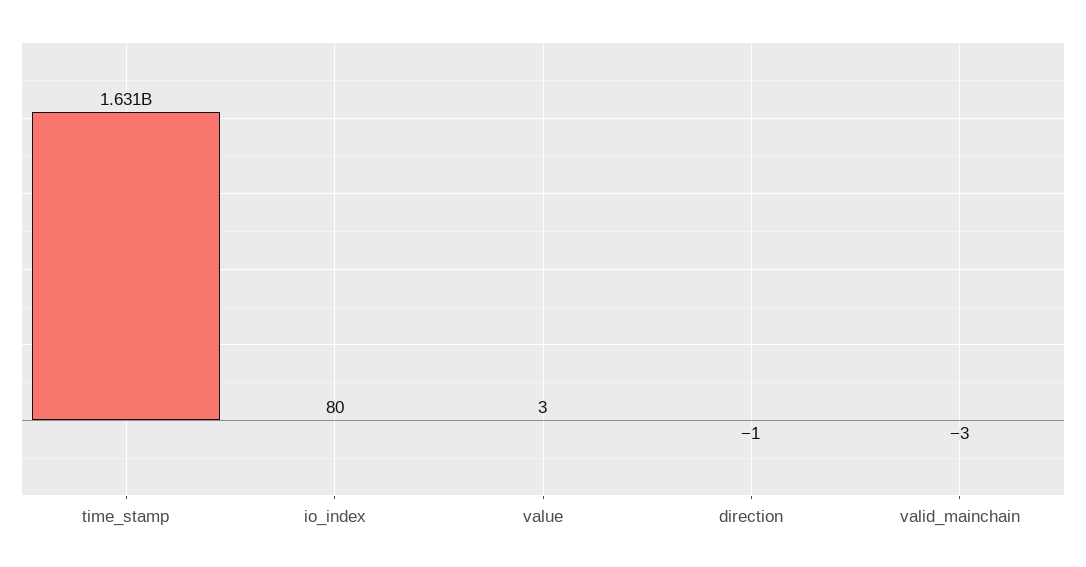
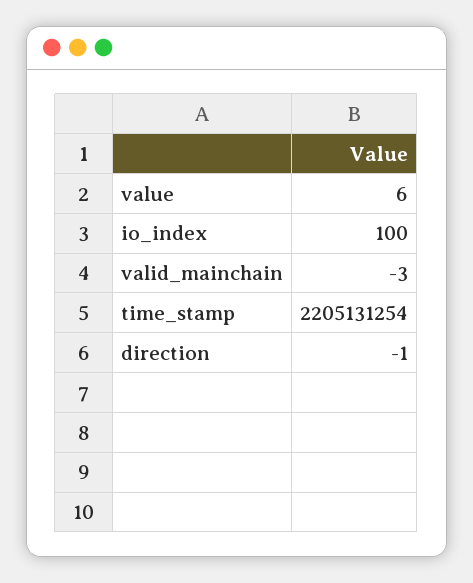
  {
-   "time_stamp": 1631000000,
+   "time_stamp": 2205131254,
-   "io_index": 80,
+   "io_index": 100,
-   "value": 3,
+   "value": 6,
    "direction": -1,
    "valid_mainchain": -3
  }

